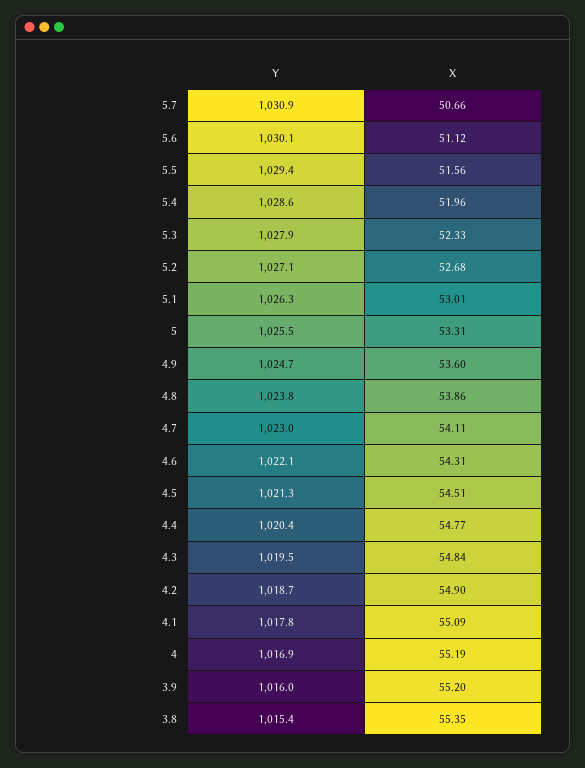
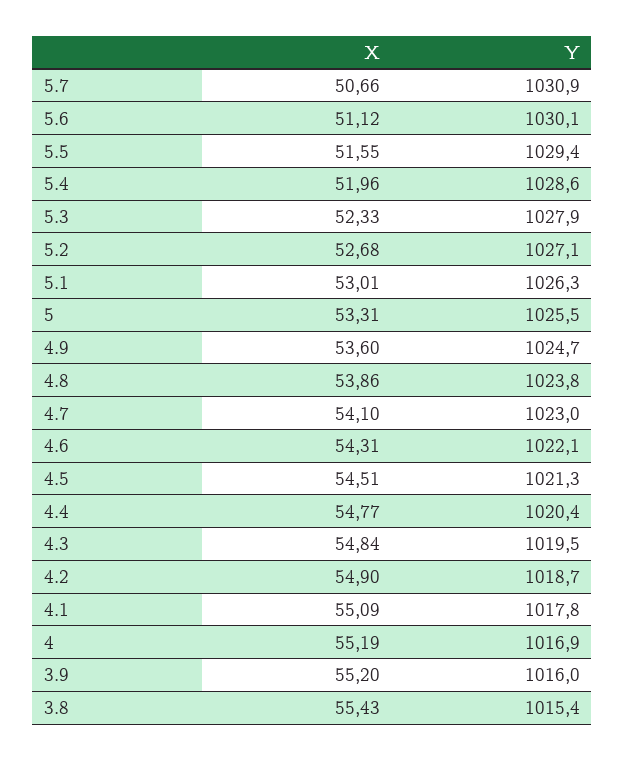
  {
    "Y": {
      "5.7": 1030.9,
      "5.6": 1030.1,
      "5.5": 1029.4,
      "5.4": 1028.6,
      "5.3": 1027.9,
      "5.2": 1027.1,
      "5.1": 1026.3,
      "5": 1025.5,
      "4.9": 1024.7,
      "4.8": 1023.8,
      "4.7": 1023,
      "4.6": 1022.1,
      "4.5": 1021.3,
      "4.4": 1020.4,
      "4.3": 1019.5,
      "4.2": 1018.7,
      "4.1": 1017.8,
      "4": 1016.9,
      "3.9": 1016,
      "3.8": 1015.4
    },
    "X": {
      "5.7": 50.66,
      "5.6": 51.12,
-     "5.5": 51.56,
+     "5.5": 51.55,
      "5.4": 51.96,
      "5.3": 52.33,
      "5.2": 52.68,
      "5.1": 53.01,
      "5": 53.31,
      "4.9": 53.6,
      "4.8": 53.86,
-     "4.7": 54.11,
+     "4.7": 54.1,
      "4.6": 54.31,
      "4.5": 54.51,
      "4.4": 54.77,
      "4.3": 54.84,
      "4.2": 54.9,
      "4.1": 55.09,
      "4": 55.19,
      "3.9": 55.2,
-     "3.8": 55.35
+     "3.8": 55.43
    }
  }

